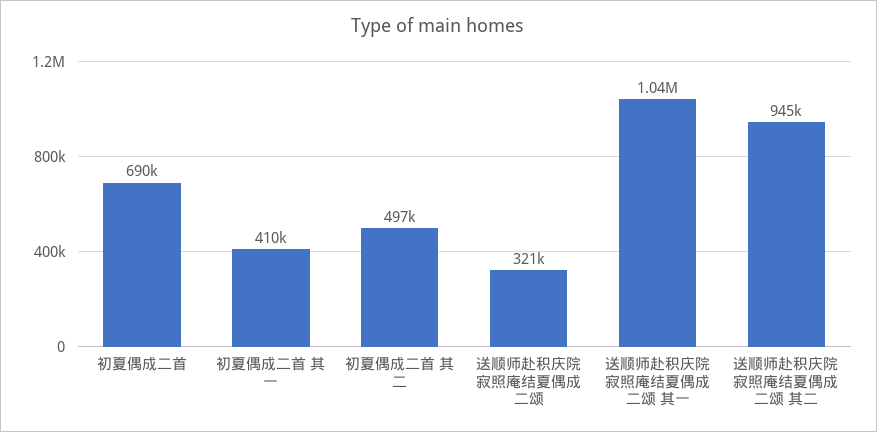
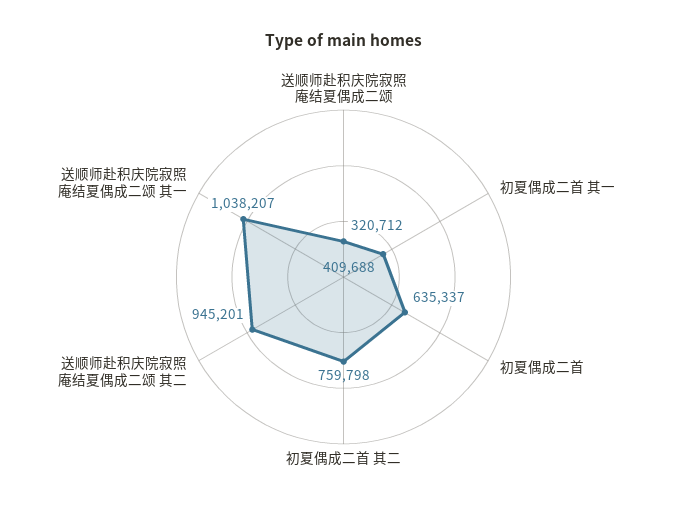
  {
-   "初夏偶成二首": 690000,
+   "初夏偶成二首": 635337,
    "初夏偶成二首 其一": 409688,
-   "初夏偶成二首 其二": 497000,
+   "初夏偶成二首 其二": 759798,
    "送顺师赴积庆院寂照庵结夏偶成二颂": 320712,
    "送顺师赴积庆院寂照庵结夏偶成二颂 其一": 1038207,
    "送顺师赴积庆院寂照庵结夏偶成二颂 其二": 945201
  }

